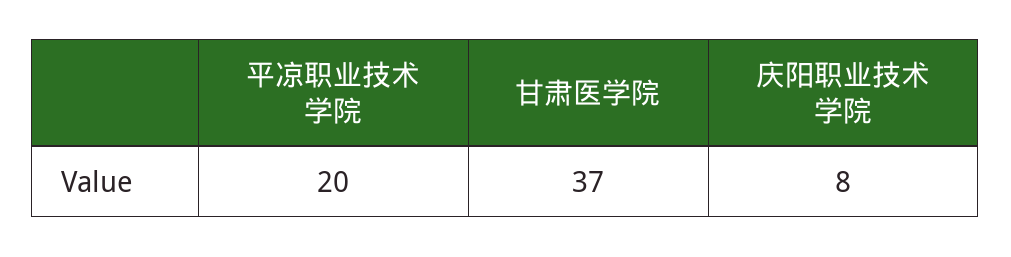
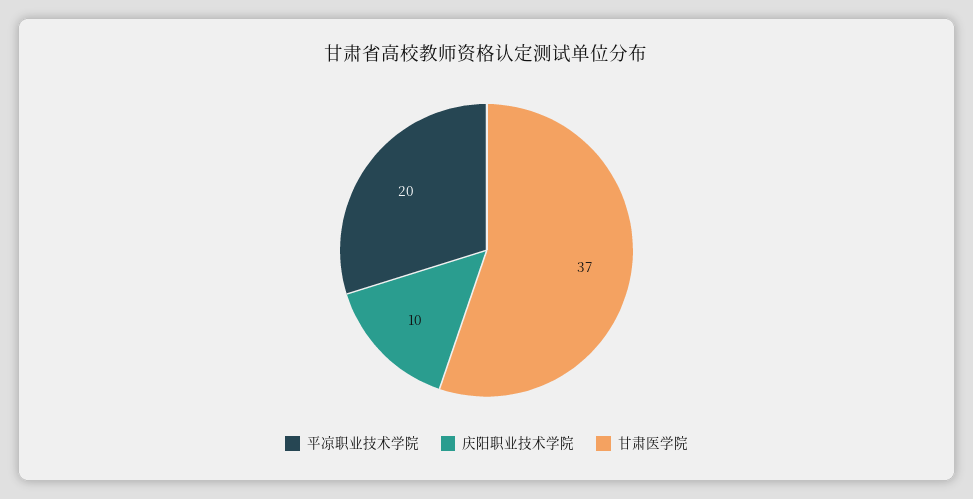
  {
    "平凉职业技术学院": 20,
    "甘肃医学院": 37,
-   "庆阳职业技术学院": 8
+   "庆阳职业技术学院": 10
  }

